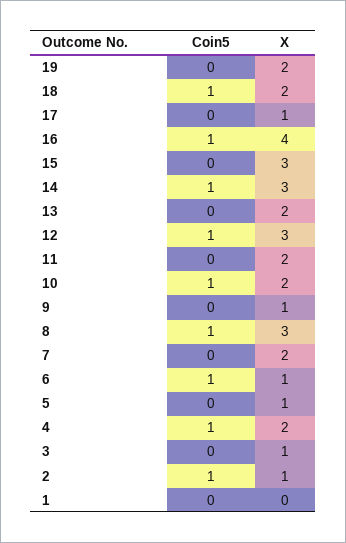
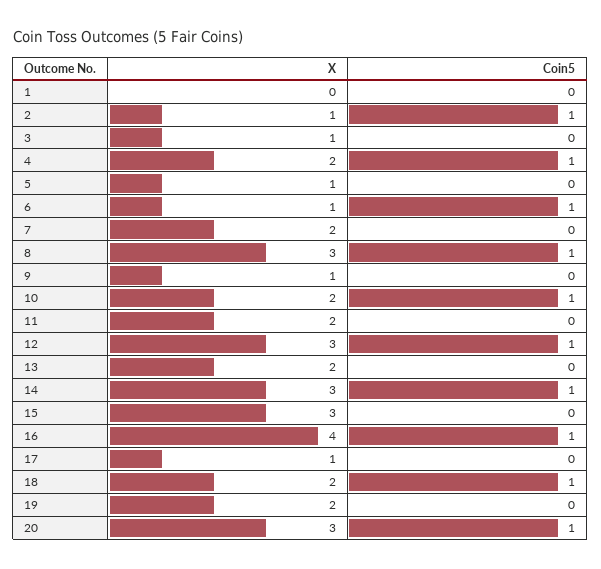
  {
    "Coin5": {
      "19": 0,
      "18": 1,
      "17": 0,
      "16": 1,
      "15": 0,
      "14": 1,
      "13": 0,
      "12": 1,
      "11": 0,
      "10": 1,
      "9": 0,
      "8": 1,
      "7": 0,
      "6": 1,
      "5": 0,
      "4": 1,
      "3": 0,
      "2": 1,
-     "1": 0
+     "1": 0,
+     "20": 1
    },
    "X": {
      "19": 2,
      "18": 2,
      "17": 1,
      "16": 4,
      "15": 3,
      "14": 3,
      "13": 2,
      "12": 3,
      "11": 2,
      "10": 2,
      "9": 1,
      "8": 3,
      "7": 2,
      "6": 1,
      "5": 1,
      "4": 2,
      "3": 1,
      "2": 1,
-     "1": 0
+     "1": 0,
+     "20": 3
    }
  }

